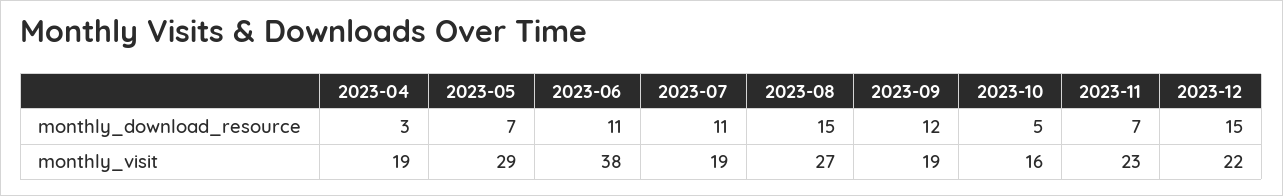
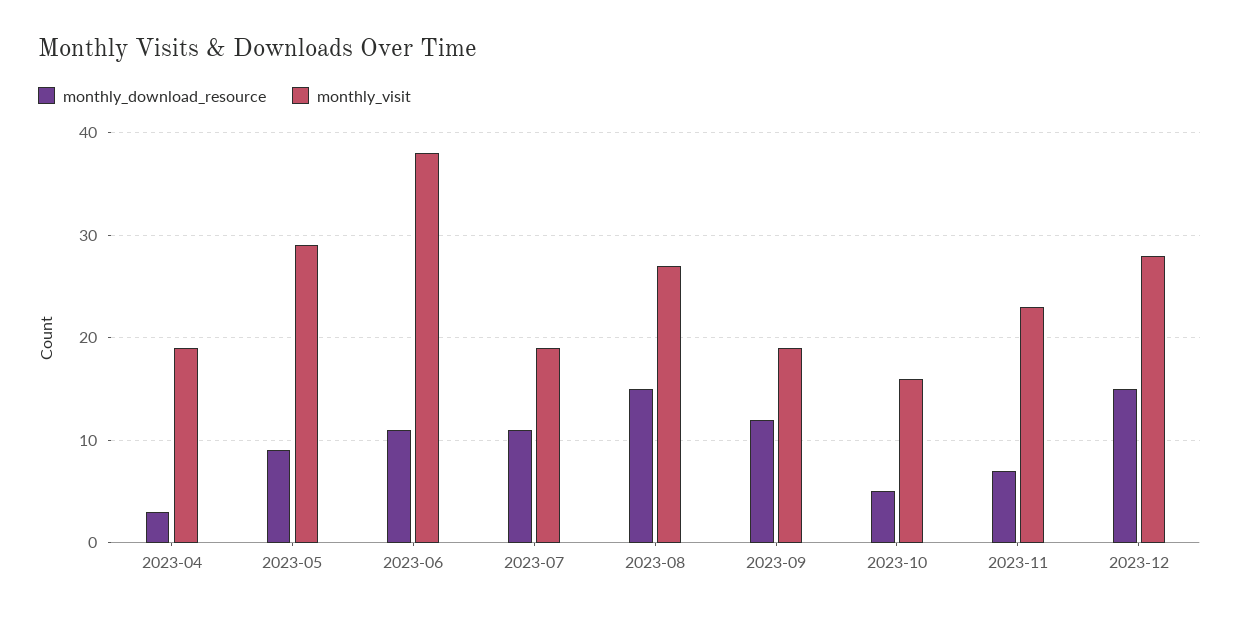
  {
    "monthly_download_resource": {
      "2023-04": 3,
-     "2023-05": 7,
+     "2023-05": 9,
      "2023-06": 11,
      "2023-07": 11,
      "2023-08": 15,
      "2023-09": 12,
      "2023-10": 5,
      "2023-11": 7,
      "2023-12": 15
    },
    "monthly_visit": {
      "2023-04": 19,
      "2023-05": 29,
      "2023-06": 38,
      "2023-07": 19,
      "2023-08": 27,
      "2023-09": 19,
      "2023-10": 16,
      "2023-11": 23,
-     "2023-12": 22
+     "2023-12": 28
    }
  }

